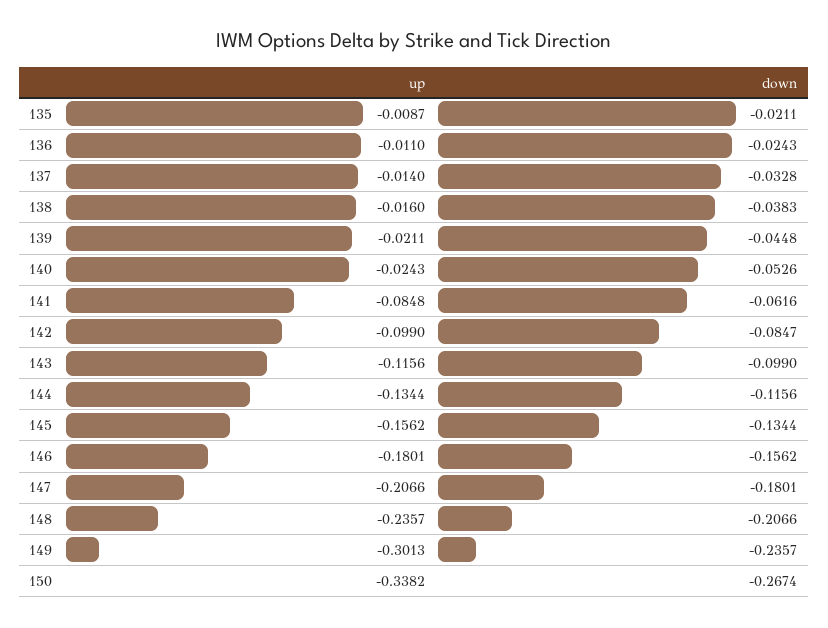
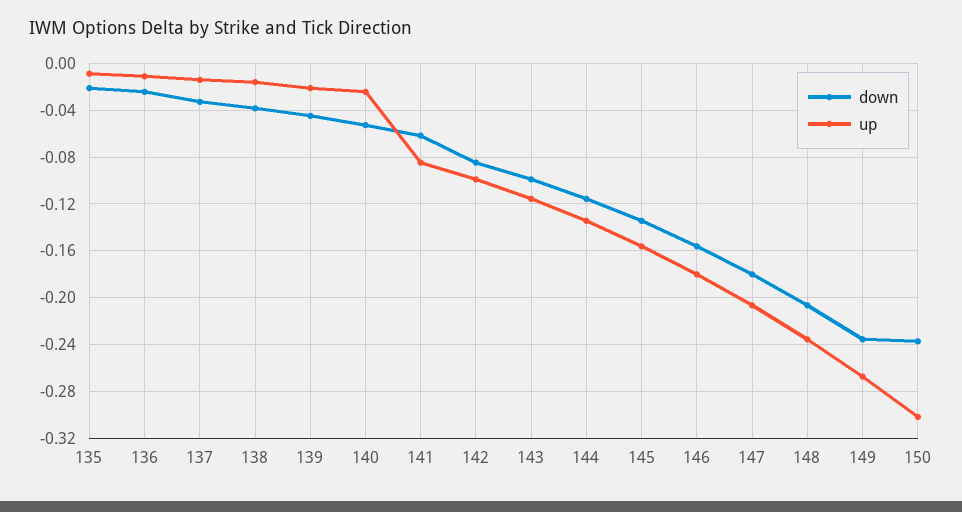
  {
    "up": {
      "135": -0.0087,
      "136": -0.011,
      "137": -0.014,
      "138": -0.016,
      "139": -0.0211,
      "140": -0.0243,
      "141": -0.0848,
      "142": -0.099,
      "143": -0.1156,
      "144": -0.1344,
      "145": -0.1562,
      "146": -0.1801,
      "147": -0.2066,
      "148": -0.2357,
-     "149": -0.3013,
+     "149": -0.27,
-     "150": -0.3382
+     "150": -0.3
    },
    "down": {
      "135": -0.0211,
      "136": -0.0243,
      "137": -0.0328,
      "138": -0.0383,
      "139": -0.0448,
      "140": -0.0526,
      "141": -0.0616,
      "142": -0.0847,
      "143": -0.099,
      "144": -0.1156,
      "145": -0.1344,
      "146": -0.1562,
      "147": -0.1801,
      "148": -0.2066,
      "149": -0.2357,
-     "150": -0.2674
+     "150": -0.24
    }
  }

